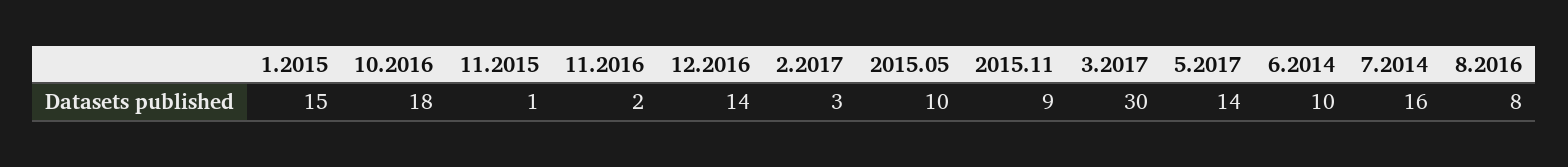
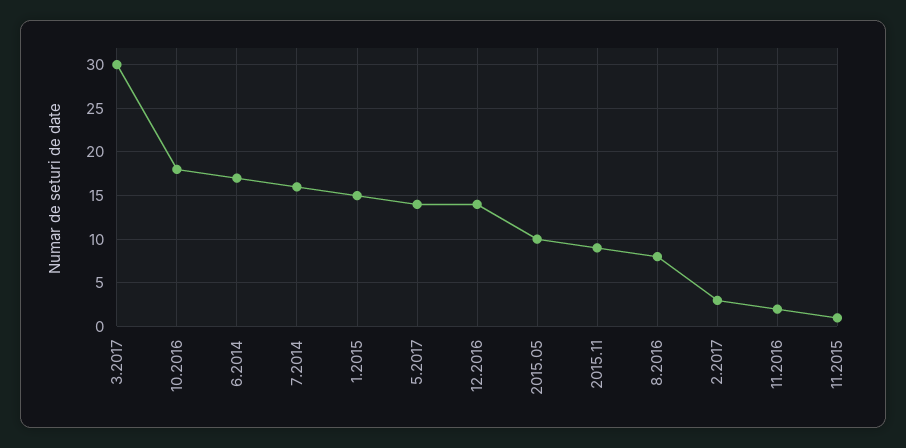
  {
    "1.2015": 15,
    "10.2016": 18,
    "11.2015": 1,
    "11.2016": 2,
    "12.2016": 14,
    "2.2017": 3,
    "2015.05": 10,
    "2015.11": 9,
    "3.2017": 30,
    "5.2017": 14,
-   "6.2014": 10,
+   "6.2014": 17,
    "7.2014": 16,
    "8.2016": 8
  }

